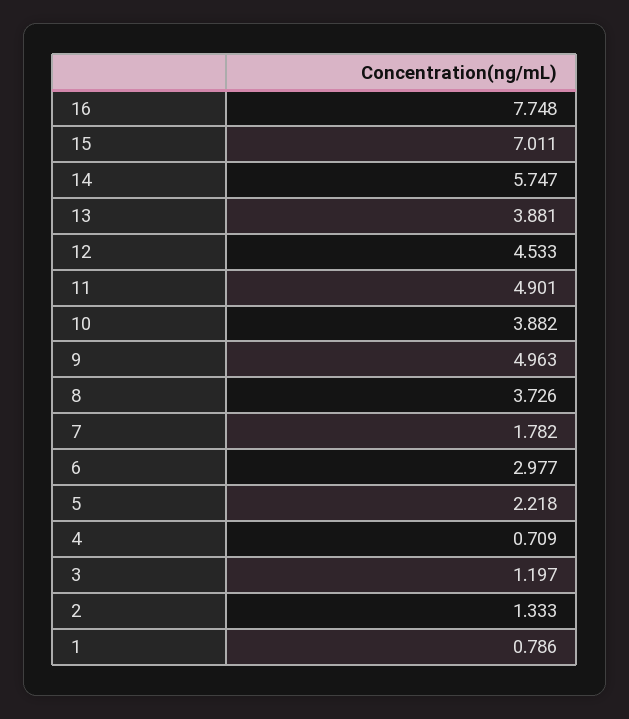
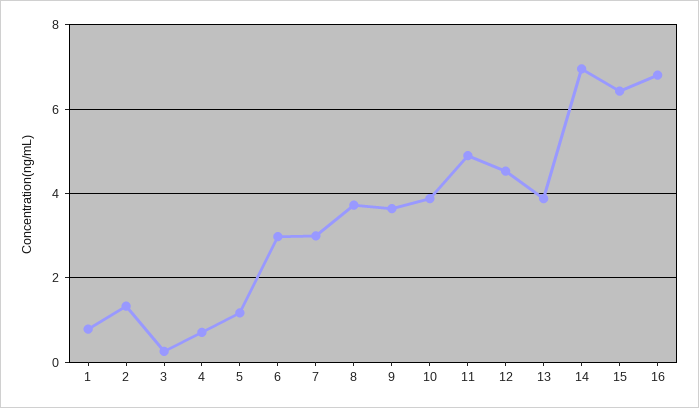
  {
-   "16": 7.748,
+   "16": 6.8,
-   "15": 7.011,
+   "15": 6.4,
-   "14": 5.747,
+   "14": 7,
    "13": 3.881,
    "12": 4.533,
    "11": 4.901,
    "10": 3.882,
-   "9": 4.963,
+   "9": 3.6,
    "8": 3.726,
-   "7": 1.782,
+   "7": 3,
    "6": 2.977,
-   "5": 2.218,
+   "5": 1.2,
    "4": 0.709,
-   "3": 1.197,
+   "3": 0.2,
    "2": 1.333,
    "1": 0.786
  }

